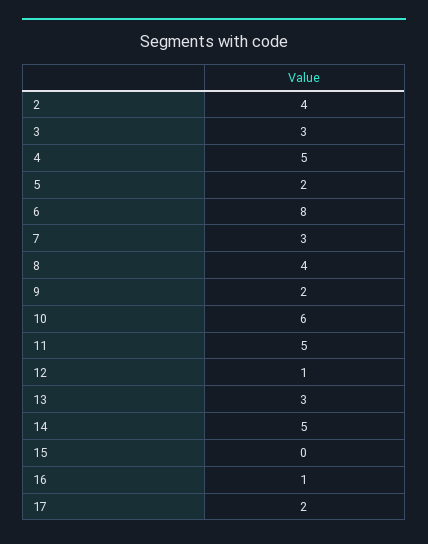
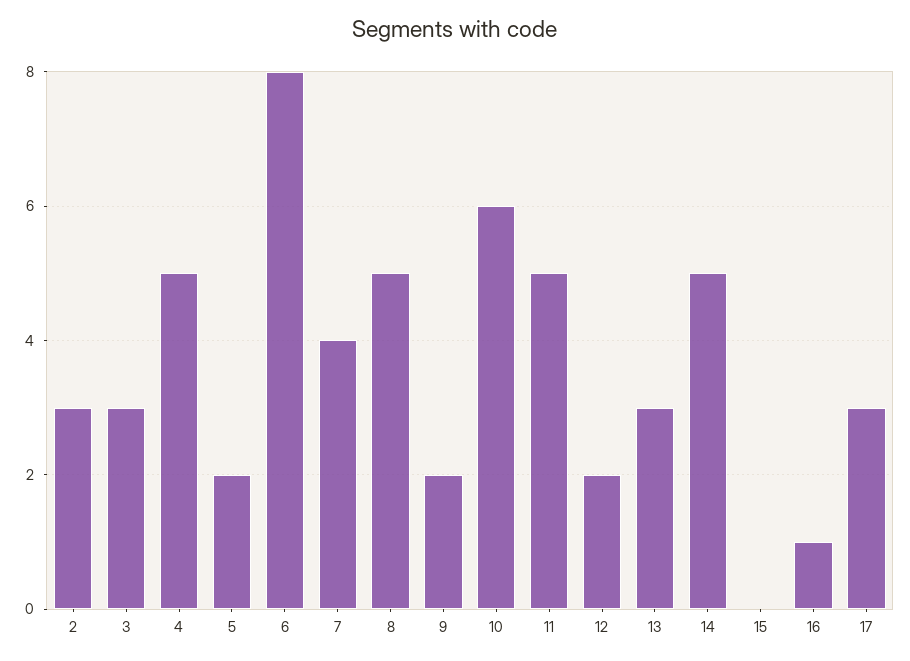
  {
-   "2": 4,
+   "2": 3,
    "3": 3,
    "4": 5,
    "5": 2,
    "6": 8,
-   "7": 3,
+   "7": 4,
-   "8": 4,
+   "8": 5,
    "9": 2,
    "10": 6,
    "11": 5,
-   "12": 1,
+   "12": 2,
    "13": 3,
    "14": 5,
    "15": 0,
    "16": 1,
-   "17": 2
+   "17": 3
  }

